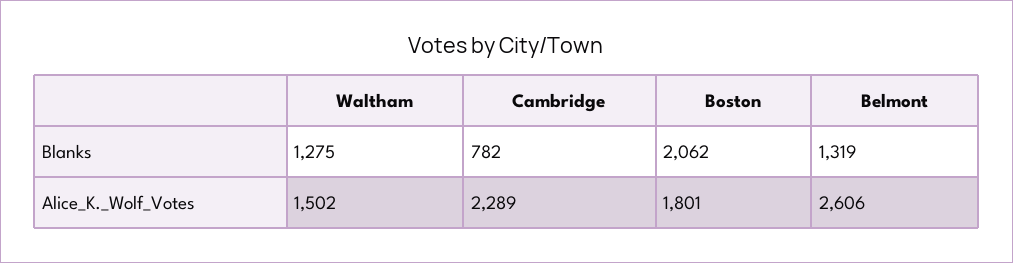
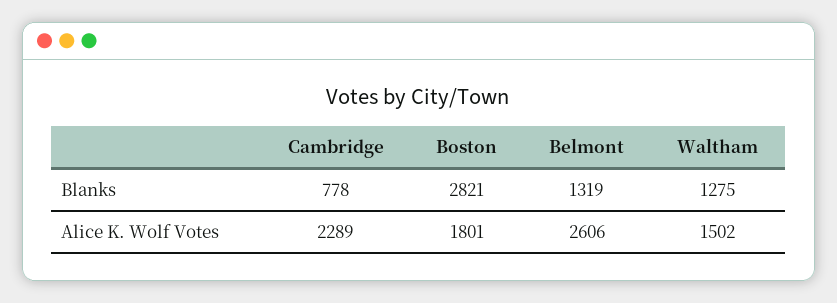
  {
    "Waltham": {
      "Blanks": 1275,
      "Alice_K._Wolf_Votes": 1502
    },
    "Cambridge": {
-     "Blanks": 782,
+     "Blanks": 778,
      "Alice_K._Wolf_Votes": 2289
    },
    "Boston": {
-     "Blanks": 2062,
+     "Blanks": 2821,
      "Alice_K._Wolf_Votes": 1801
    },
    "Belmont": {
      "Blanks": 1319,
      "Alice_K._Wolf_Votes": 2606
    }
  }

